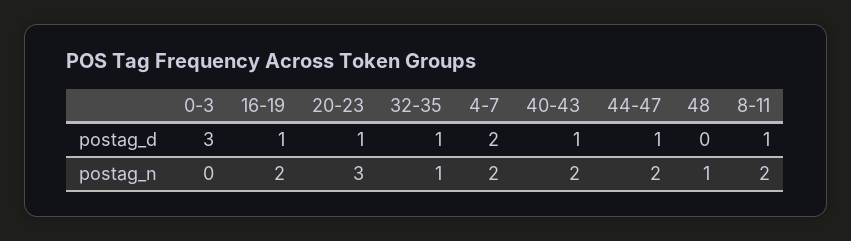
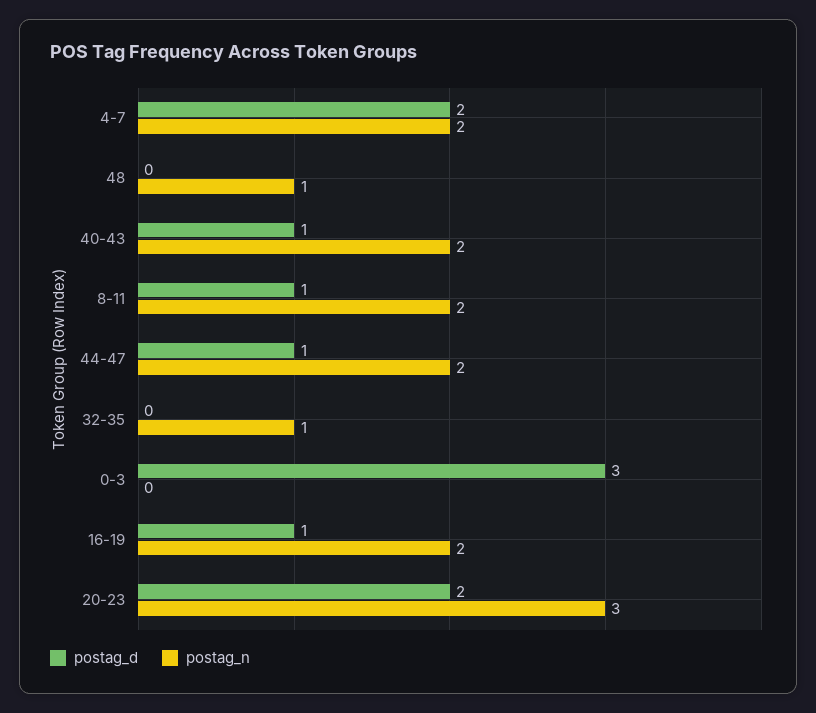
  {
    "postag_d": {
      "0-3": 3,
      "16-19": 1,
-     "20-23": 1,
+     "20-23": 2,
-     "32-35": 1,
+     "32-35": 0,
      "4-7": 2,
      "40-43": 1,
      "44-47": 1,
      "48": 0,
      "8-11": 1
    },
    "postag_n": {
      "0-3": 0,
      "16-19": 2,
      "20-23": 3,
      "32-35": 1,
      "4-7": 2,
      "40-43": 2,
      "44-47": 2,
      "48": 1,
      "8-11": 2
    }
  }

